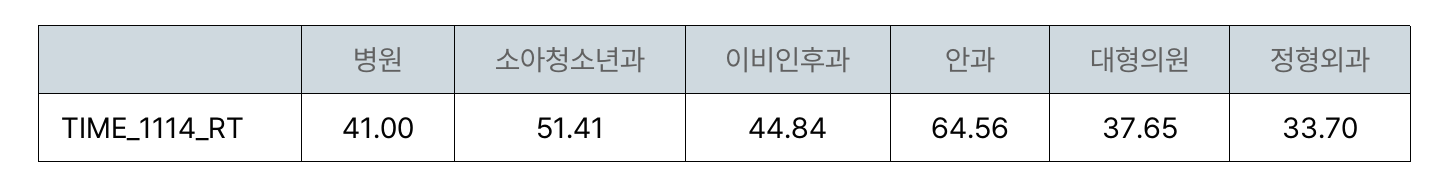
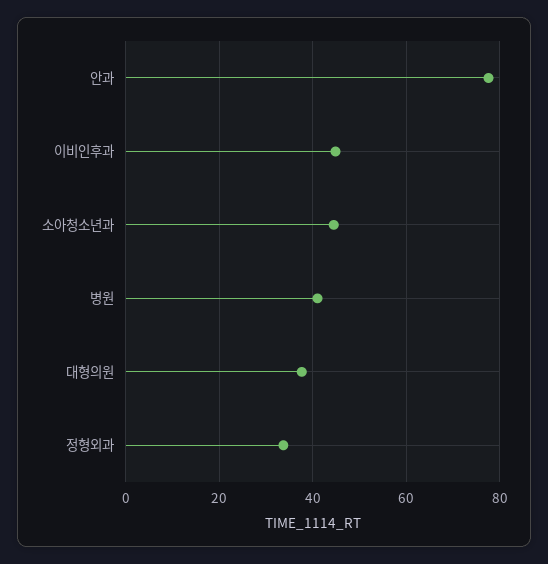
  {
    "병원": 41,
-   "소아청소년과": 51.41,
+   "소아청소년과": 44,
    "이비인후과": 44.84,
-   "안과": 64.56,
+   "안과": 78,
    "대형의원": 37.65,
    "정형외과": 33.7
  }

